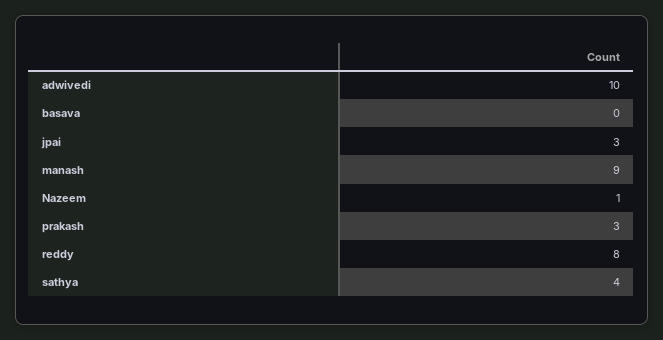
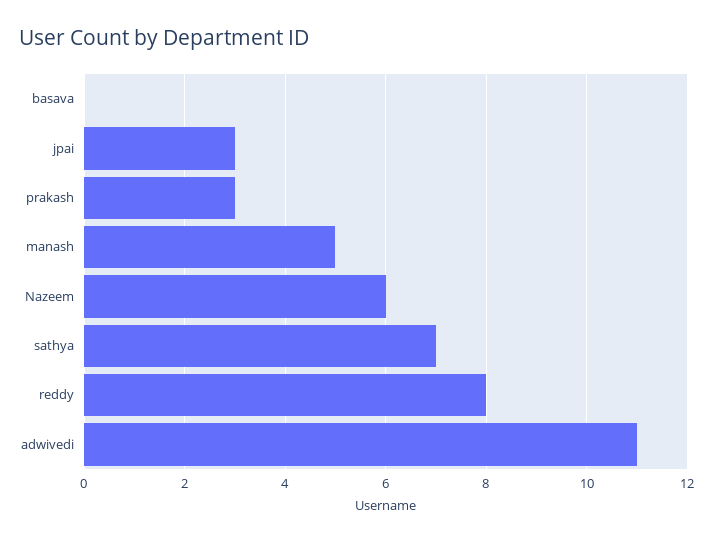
  {
-   "adwivedi": 10,
+   "adwivedi": 11,
    "basava": 0,
    "jpai": 3,
-   "manash": 9,
+   "manash": 5,
-   "Nazeem": 1,
+   "Nazeem": 6,
    "prakash": 3,
    "reddy": 8,
-   "sathya": 4
+   "sathya": 7
  }

